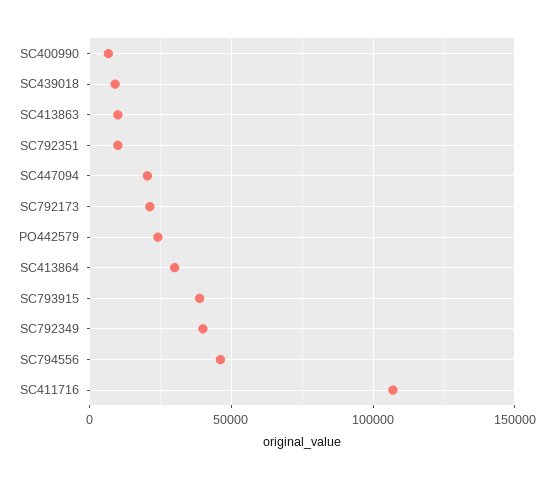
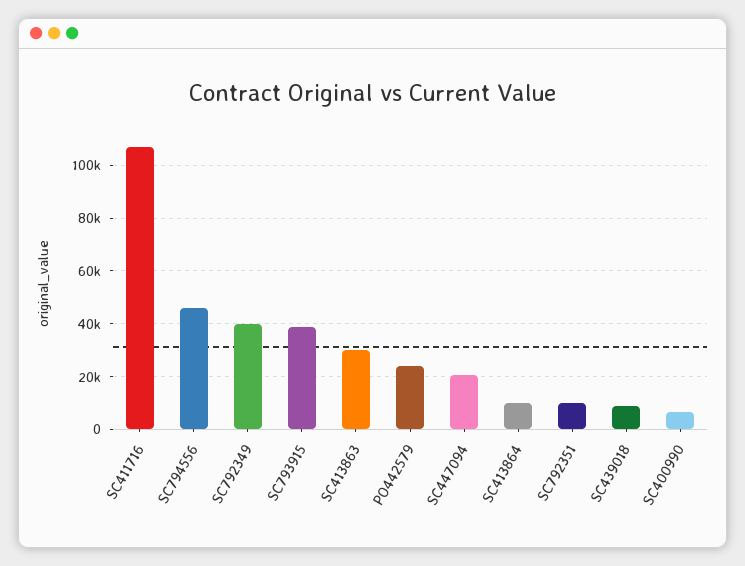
  {
    "SC400990": 7500,
    "SC439018": 10000,
-   "SC413863": 10000,
+   "SC413863": 30000,
    "SC792351": 10000,
    "SC447094": 20000,
-   "SC792173": 20000,
    "PO442579": 25000,
-   "SC413864": 30000,
+   "SC413864": 10000,
    "SC793915": 40000,
    "SC792349": 40000,
    "SC794556": 45000,
    "SC411716": 107500
  }

